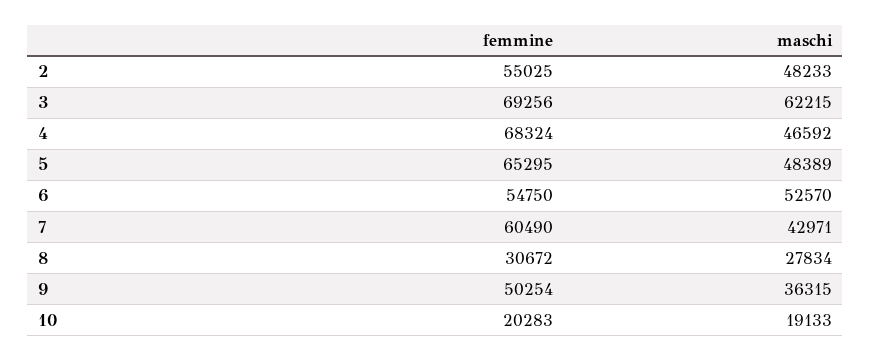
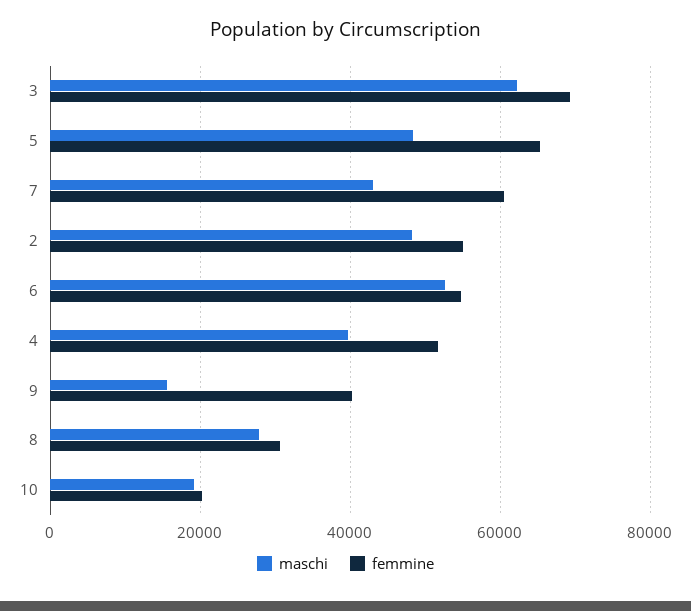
  {
    "femmine": {
      "2": 55025,
      "3": 69256,
-     "4": 68324,
+     "4": 52000,
      "5": 65295,
      "6": 54750,
      "7": 60490,
      "8": 30672,
-     "9": 50254,
+     "9": 40000,
      "10": 20283
    },
    "maschi": {
      "2": 48233,
      "3": 62215,
-     "4": 46592,
+     "4": 40000,
      "5": 48389,
      "6": 52570,
      "7": 42971,
      "8": 27834,
-     "9": 36315,
+     "9": 16000,
      "10": 19133
    }
  }

